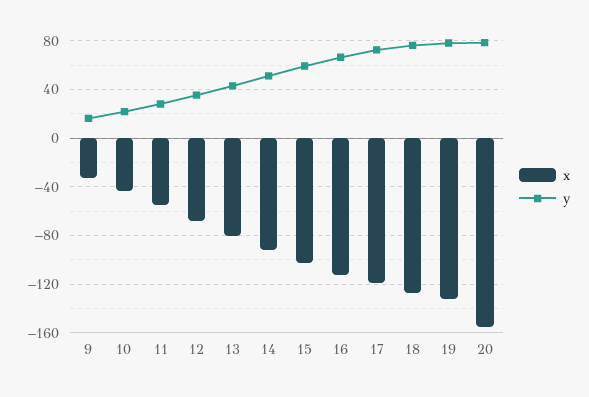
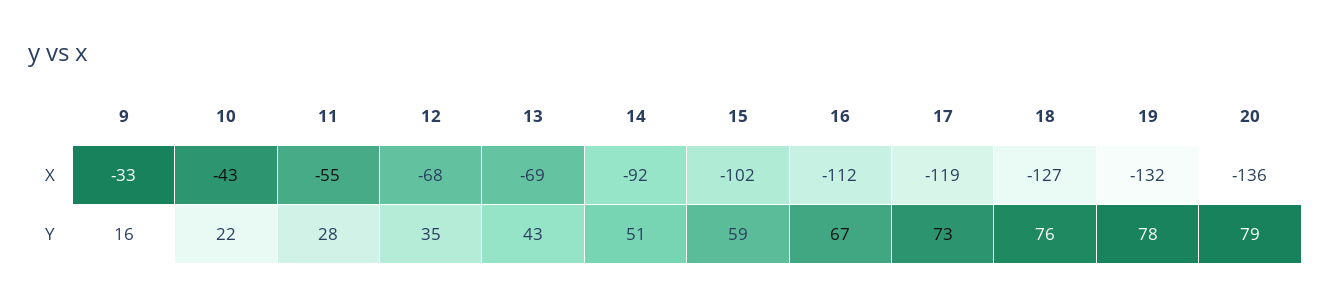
  {
    "x": {
      "9": -33,
      "10": -43,
      "11": -55,
      "12": -68,
-     "13": -80,
+     "13": -69,
      "14": -92,
      "15": -102,
      "16": -112,
      "17": -119,
      "18": -127,
      "19": -132,
-     "20": -155
+     "20": -136
    },
    "y": {
      "9": 16,
      "10": 22,
      "11": 28,
      "12": 35,
      "13": 43,
      "14": 51,
      "15": 59,
      "16": 67,
      "17": 73,
      "18": 76,
      "19": 78,
      "20": 79
    }
  }

